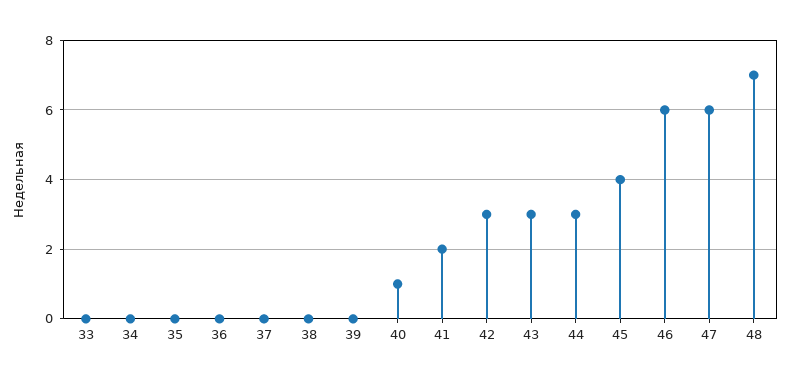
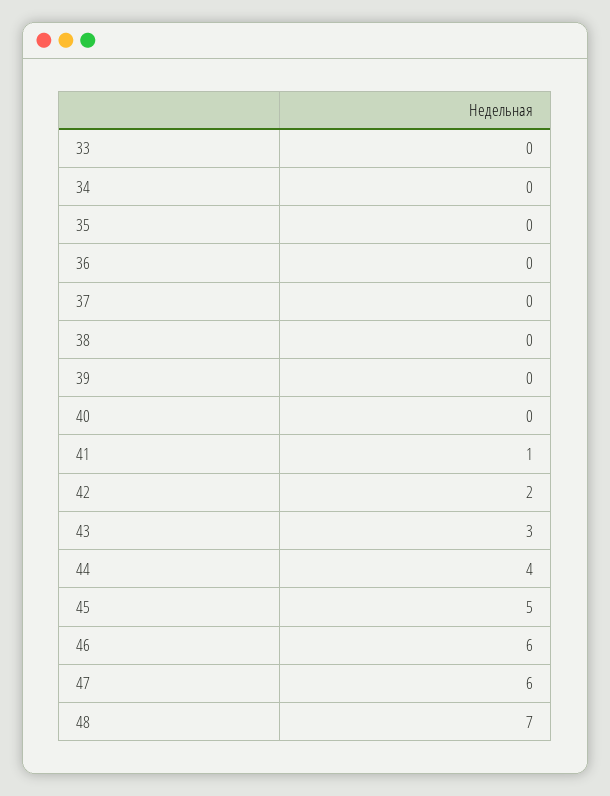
  {
    "33": 0,
    "34": 0,
    "35": 0,
    "36": 0,
    "37": 0,
    "38": 0,
    "39": 0,
-   "40": 1,
+   "40": 0,
-   "41": 2,
+   "41": 1,
-   "42": 3,
+   "42": 2,
    "43": 3,
-   "44": 3,
+   "44": 4,
-   "45": 4,
+   "45": 5,
    "46": 6,
    "47": 6,
    "48": 7
  }

